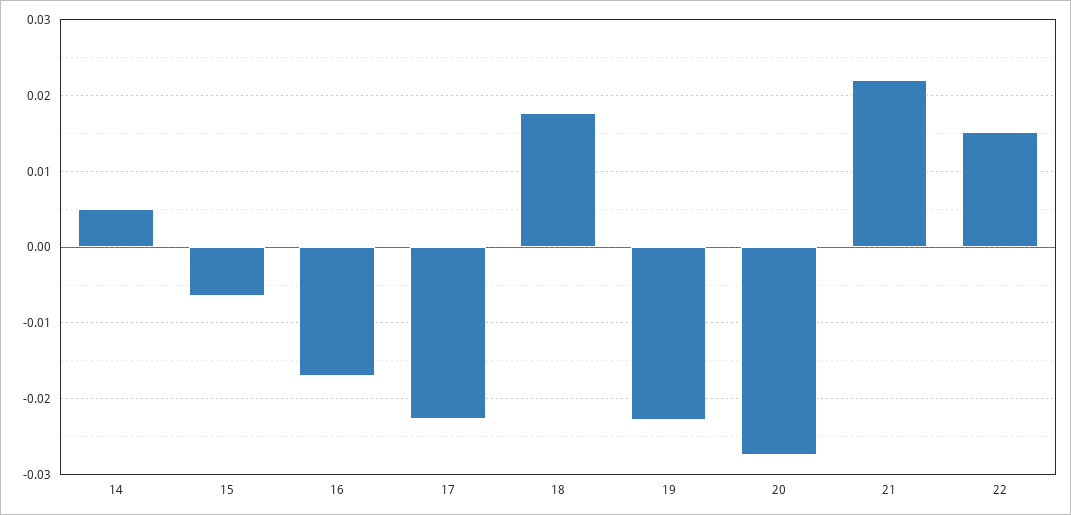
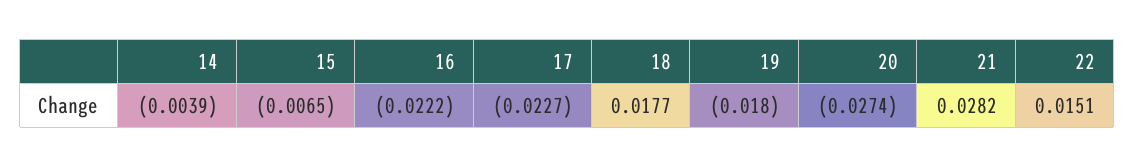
  {
-   "14": 0.005,
+   "14": -0.0039,
    "15": -0.0065,
-   "16": -0.017,
+   "16": -0.0222,
    "17": -0.0227,
    "18": 0.0177,
-   "19": -0.023,
+   "19": -0.018,
    "20": -0.0274,
-   "21": 0.022,
+   "21": 0.0282,
    "22": 0.0151
  }

